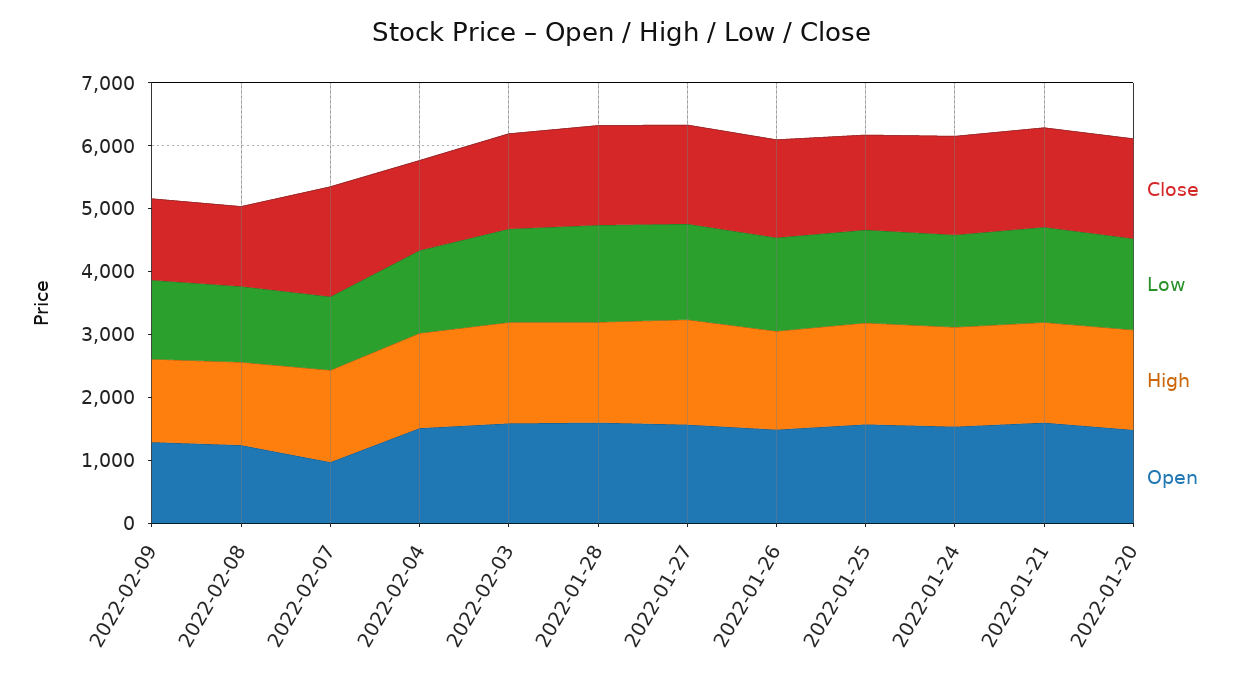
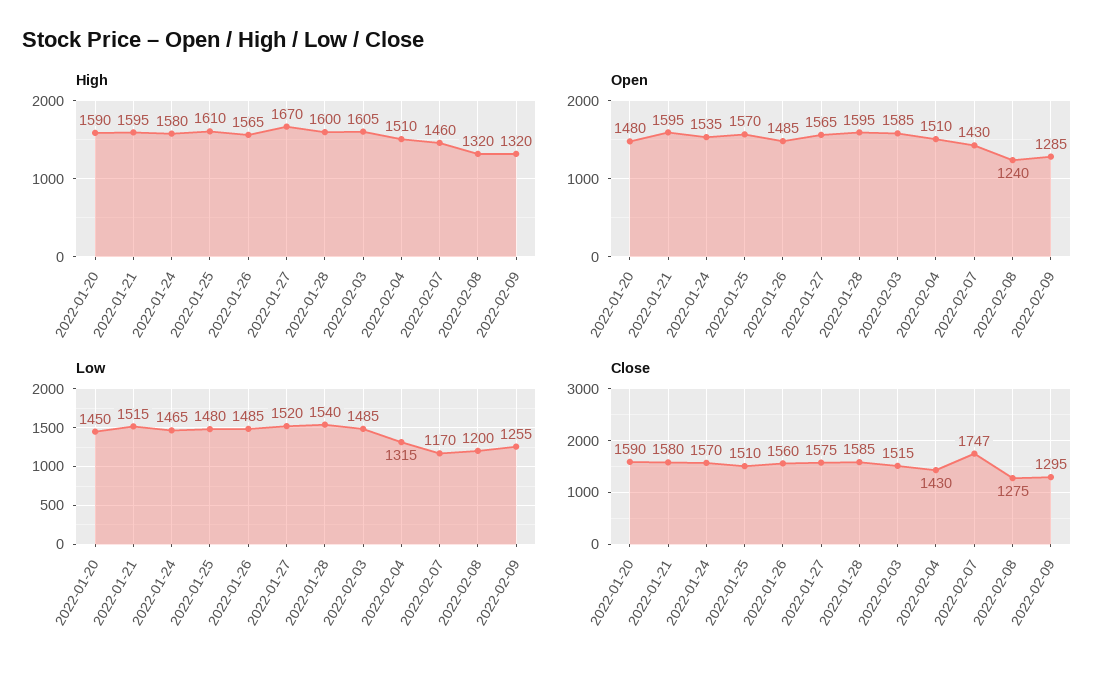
  {
    "Close": {
      "2022-02-09": 1295,
      "2022-02-08": 1275,
      "2022-02-07": 1747,
      "2022-02-04": 1430,
      "2022-02-03": 1515,
      "2022-01-28": 1585,
      "2022-01-27": 1575,
      "2022-01-26": 1560,
      "2022-01-25": 1510,
      "2022-01-24": 1570,
      "2022-01-21": 1580,
      "2022-01-20": 1590
    },
    "Low": {
      "2022-02-09": 1255,
      "2022-02-08": 1200,
      "2022-02-07": 1170,
      "2022-02-04": 1315,
      "2022-02-03": 1485,
      "2022-01-28": 1540,
      "2022-01-27": 1520,
      "2022-01-26": 1485,
      "2022-01-25": 1480,
      "2022-01-24": 1465,
      "2022-01-21": 1515,
      "2022-01-20": 1450
    },
    "High": {
      "2022-02-09": 1320,
      "2022-02-08": 1320,
      "2022-02-07": 1460,
      "2022-02-04": 1510,
      "2022-02-03": 1605,
      "2022-01-28": 1600,
      "2022-01-27": 1670,
      "2022-01-26": 1565,
      "2022-01-25": 1610,
      "2022-01-24": 1580,
      "2022-01-21": 1595,
      "2022-01-20": 1590
    },
    "Open": {
      "2022-02-09": 1285,
      "2022-02-08": 1240,
-     "2022-02-07": 1000,
+     "2022-02-07": 1430,
      "2022-02-04": 1510,
      "2022-02-03": 1585,
      "2022-01-28": 1595,
      "2022-01-27": 1565,
      "2022-01-26": 1485,
      "2022-01-25": 1570,
      "2022-01-24": 1535,
      "2022-01-21": 1595,
      "2022-01-20": 1480
    }
  }

